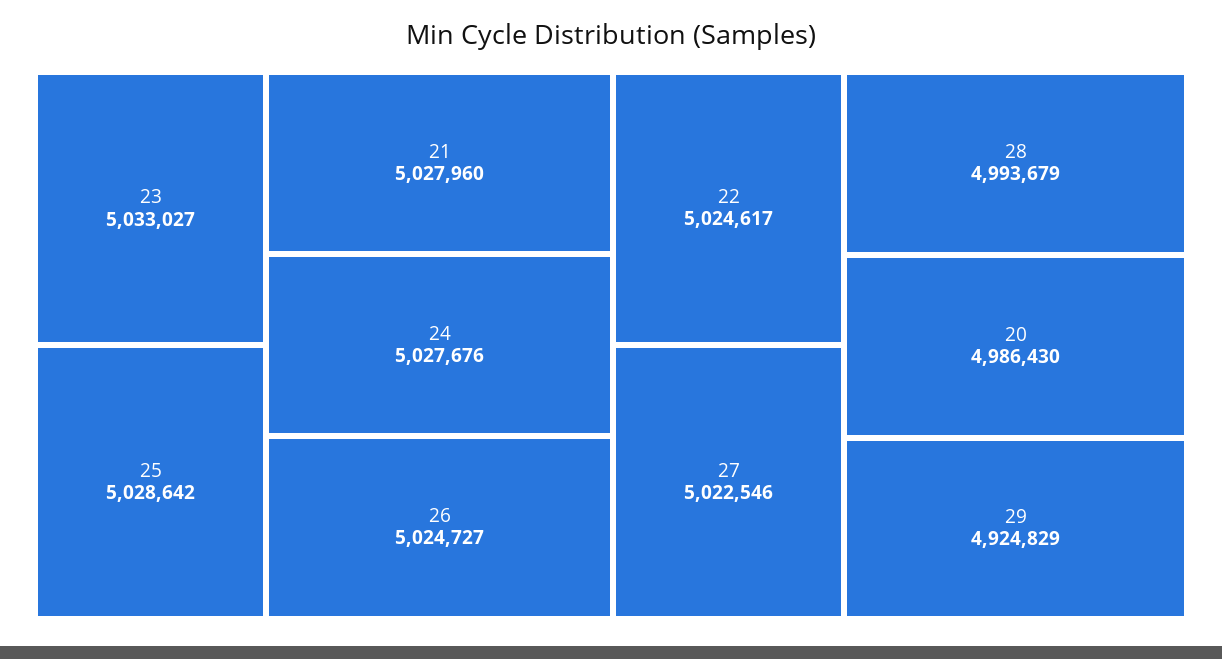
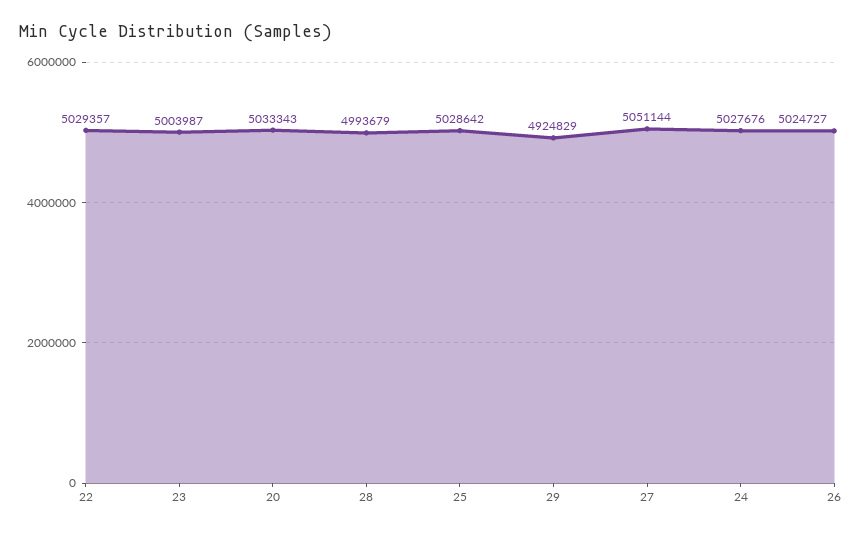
  {
-   "23": 5033027,
+   "23": 5003987,
    "25": 5028642,
-   "21": 5027960,
    "24": 5027676,
    "26": 5024727,
-   "22": 5024617,
+   "22": 5029357,
-   "27": 5022546,
+   "27": 5051144,
    "28": 4993679,
-   "20": 4986430,
+   "20": 5033343,
    "29": 4924829
  }

